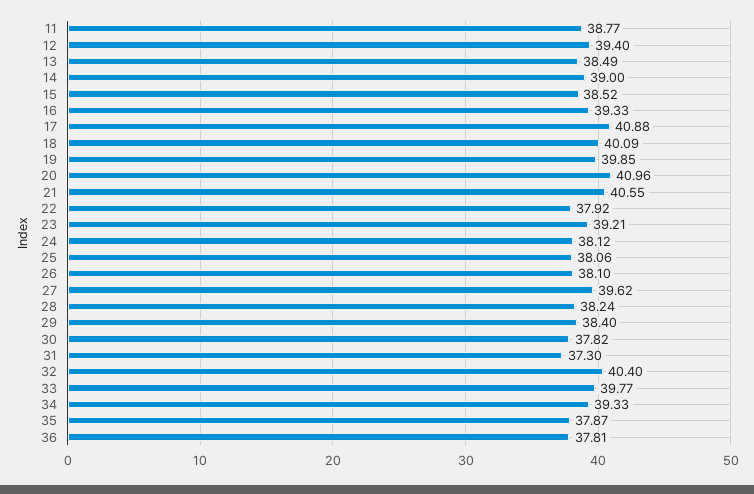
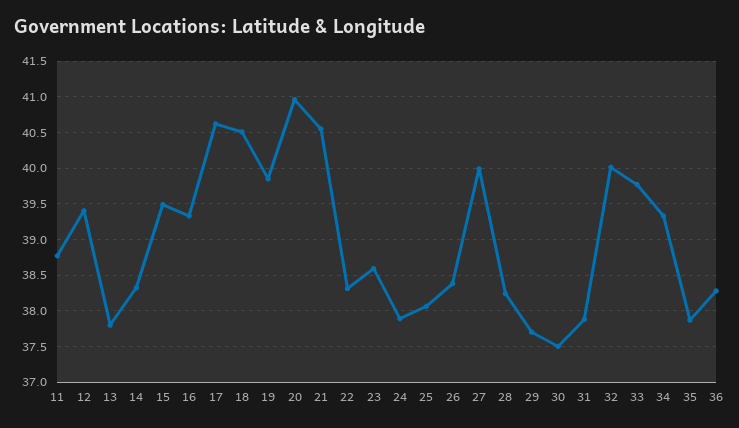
  {
    "11": 38.77,
    "12": 39.4,
-   "13": 38.49,
+   "13": 37.8,
-   "14": 39,
+   "14": 38.3,
-   "15": 38.52,
+   "15": 39.5,
    "16": 39.33,
-   "17": 40.88,
+   "17": 40.6,
-   "18": 40.09,
+   "18": 40.5,
    "19": 39.85,
    "20": 40.96,
    "21": 40.55,
-   "22": 37.92,
+   "22": 38.3,
-   "23": 39.21,
+   "23": 38.6,
-   "24": 38.12,
+   "24": 37.9,
    "25": 38.06,
-   "26": 38.1,
+   "26": 38.4,
-   "27": 39.62,
+   "27": 40,
    "28": 38.24,
-   "29": 38.4,
+   "29": 37.7,
-   "30": 37.82,
+   "30": 37.5,
-   "31": 37.3,
+   "31": 37.9,
-   "32": 40.4,
+   "32": 40,
    "33": 39.77,
    "34": 39.33,
    "35": 37.87,
-   "36": 37.81
+   "36": 38.3
  }

